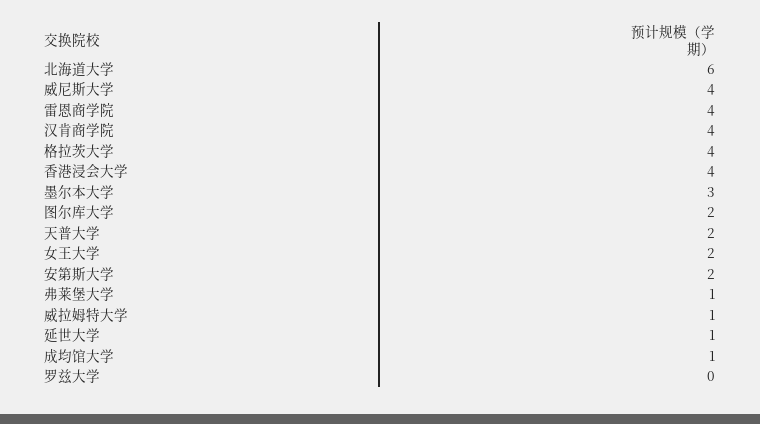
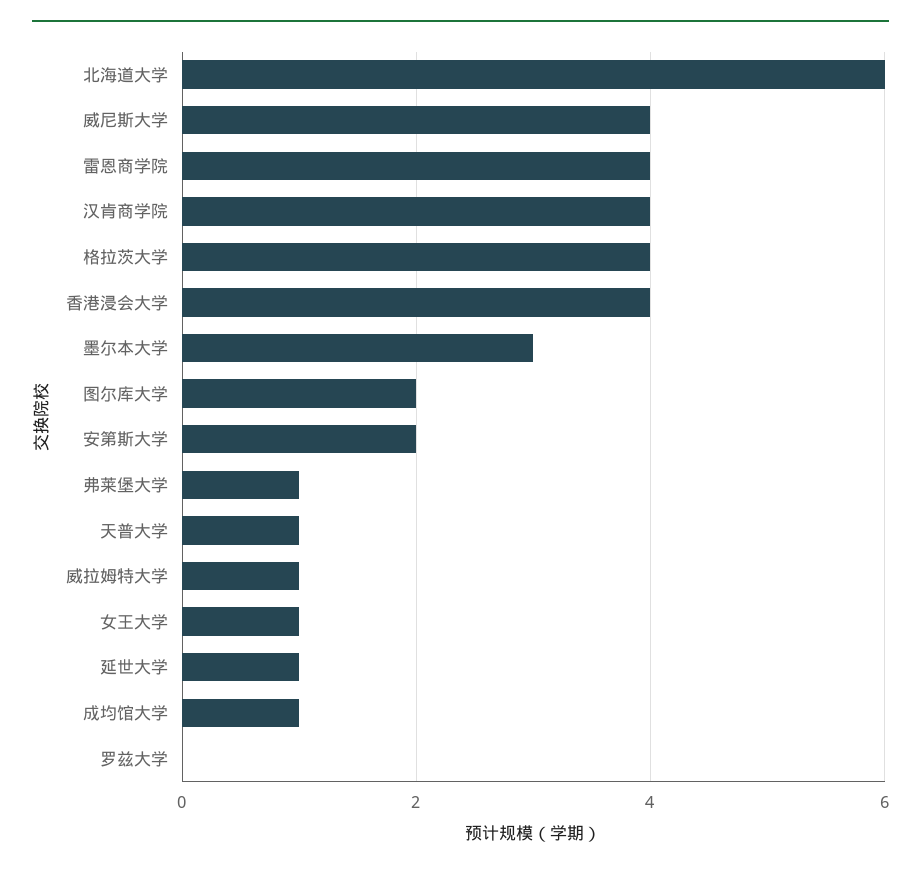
  {
    "北海道大学": 6,
    "威尼斯大学": 4,
    "雷恩商学院": 4,
    "汉肯商学院": 4,
    "格拉茨大学": 4,
    "香港浸会大学": 4,
    "墨尔本大学": 3,
    "图尔库大学": 2,
-   "天普大学": 2,
+   "天普大学": 1,
-   "女王大学": 2,
+   "女王大学": 1,
    "安第斯大学": 2,
    "弗莱堡大学": 1,
    "威拉姆特大学": 1,
    "延世大学": 1,
    "成均馆大学": 1,
    "罗兹大学": 0
  }

